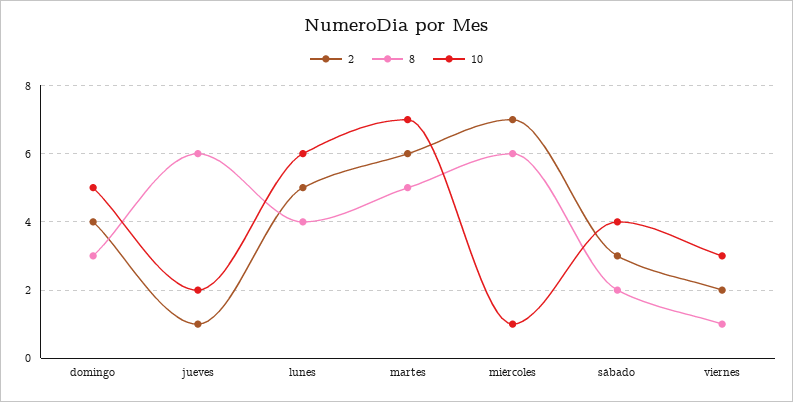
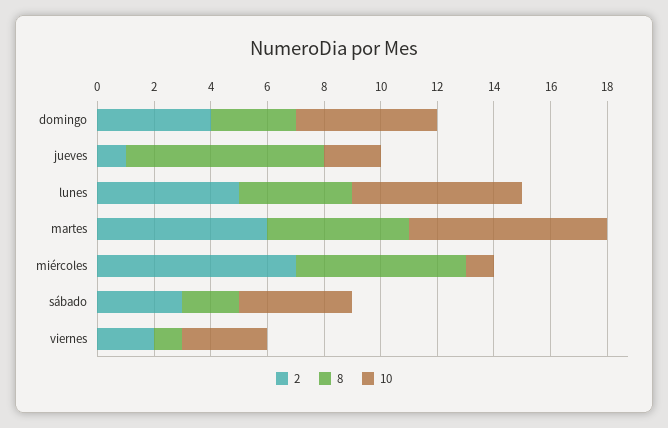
  {
    "2": {
      "domingo": 4,
      "jueves": 1,
      "lunes": 5,
      "martes": 6,
      "miércoles": 7,
      "sábado": 3,
      "viernes": 2
    },
    "8": {
      "domingo": 3,
-     "jueves": 6,
+     "jueves": 7,
      "lunes": 4,
      "martes": 5,
      "miércoles": 6,
      "sábado": 2,
      "viernes": 1
    },
    "10": {
      "domingo": 5,
      "jueves": 2,
      "lunes": 6,
      "martes": 7,
      "miércoles": 1,
      "sábado": 4,
      "viernes": 3
    }
  }

